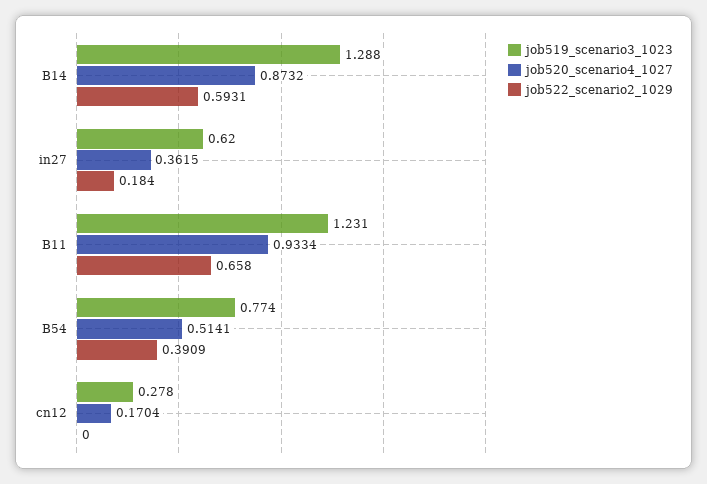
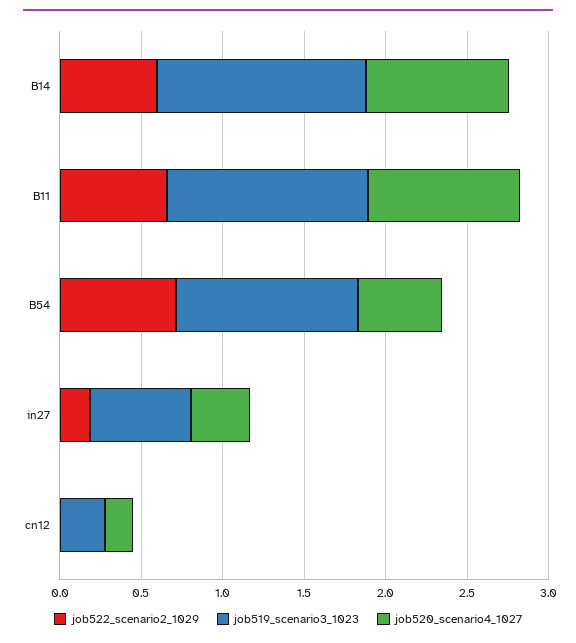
  {
    "job519_scenario3_1023": {
      "B14": 1.288,
      "in27": 0.62,
      "B11": 1.231,
-     "B54": 0.774,
+     "B54": 1.1,
      "cn12": 0.278
    },
    "job520_scenario4_1027": {
      "B14": 0.8732,
      "in27": 0.3615,
      "B11": 0.9334,
      "B54": 0.5141,
      "cn12": 0.1704
    },
    "job522_scenario2_1029": {
      "B14": 0.5931,
      "in27": 0.184,
      "B11": 0.658,
-     "B54": 0.3909,
+     "B54": 0.7,
      "cn12": 0
    }
  }

